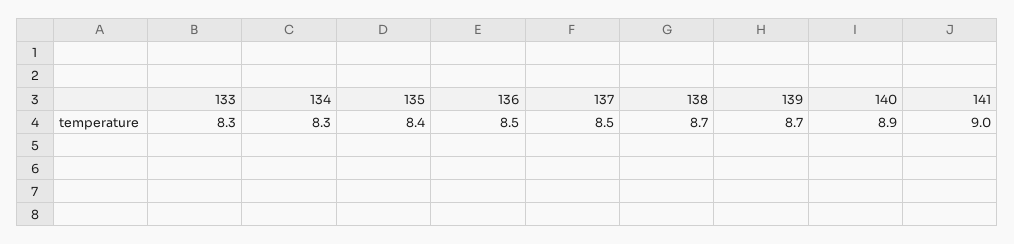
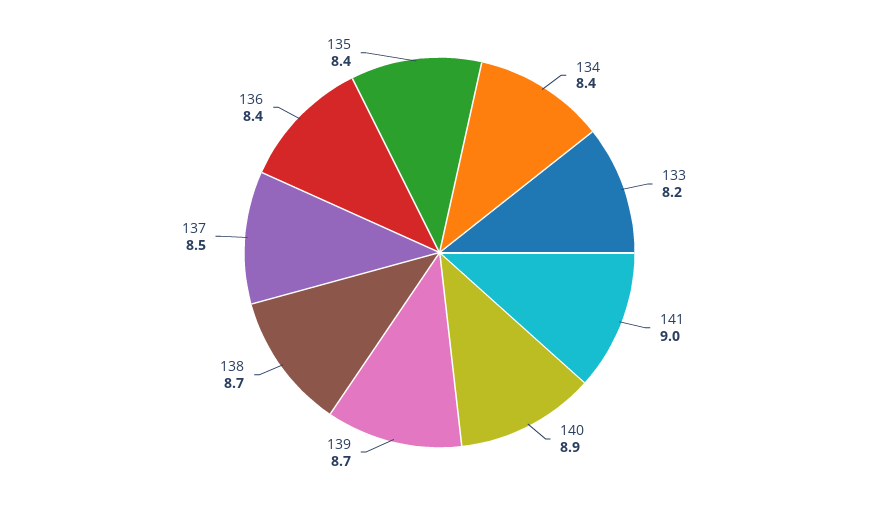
  {
-   "133": 8.3,
+   "133": 8.2,
-   "134": 8.3,
+   "134": 8.4,
    "135": 8.4,
-   "136": 8.5,
+   "136": 8.4,
    "137": 8.5,
    "138": 8.7,
    "139": 8.7,
    "140": 8.9,
    "141": 9
  }

